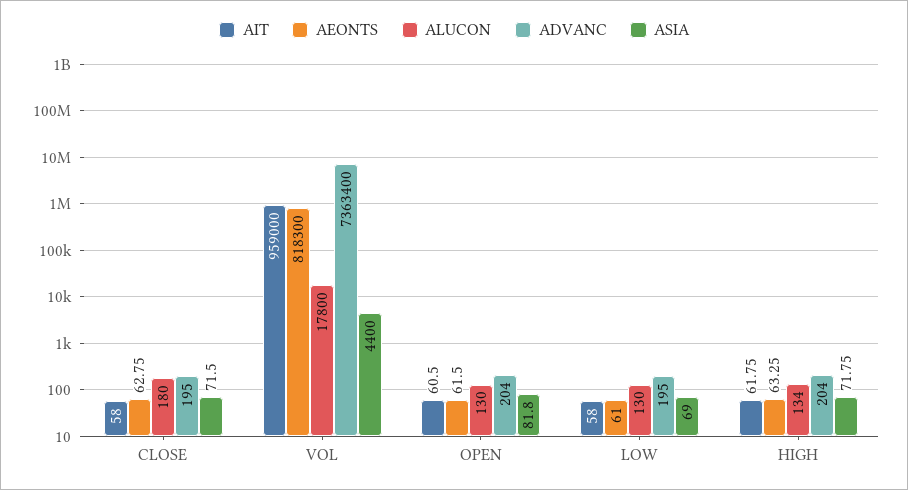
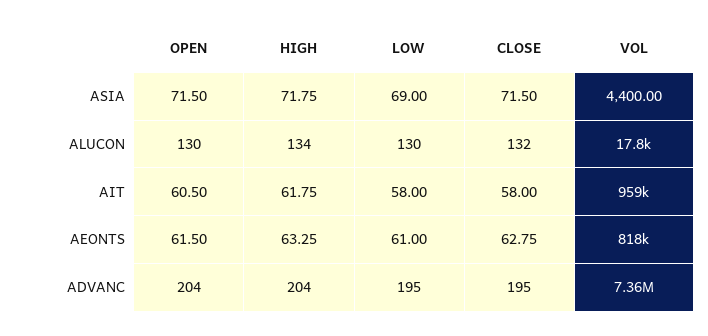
  {
    "AIT": {
      "CLOSE": 58,
      "VOL": 959000,
      "OPEN": 60.5,
      "LOW": 58,
      "HIGH": 61.75
    },
    "AEONTS": {
      "CLOSE": 62.75,
      "VOL": 818300,
      "OPEN": 61.5,
      "LOW": 61,
      "HIGH": 63.25
    },
    "ALUCON": {
-     "CLOSE": 180,
+     "CLOSE": 132,
      "VOL": 17800,
      "OPEN": 130,
      "LOW": 130,
      "HIGH": 134
    },
    "ADVANC": {
      "CLOSE": 195,
      "VOL": 7363400,
      "OPEN": 204,
      "LOW": 195,
      "HIGH": 204
    },
    "ASIA": {
      "CLOSE": 71.5,
      "VOL": 4400,
-     "OPEN": 81.8,
+     "OPEN": 71.5,
      "LOW": 69,
      "HIGH": 71.75
    }
  }

